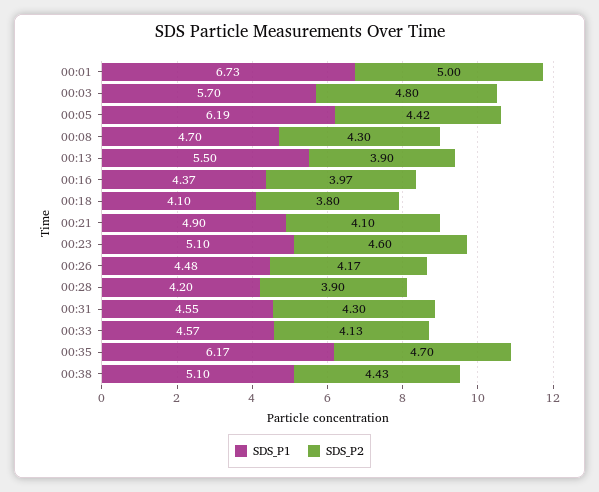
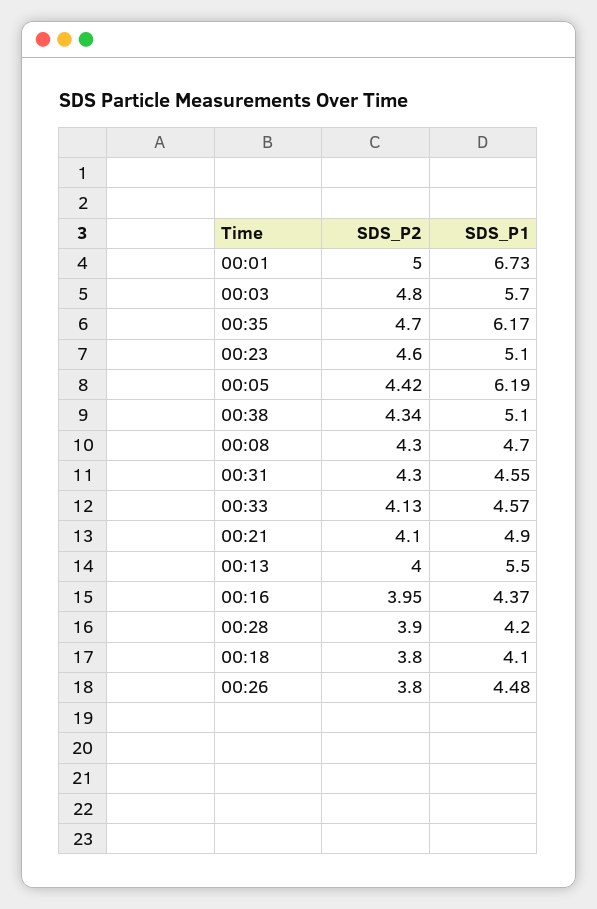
  {
    "SDS_P1": {
      "00:01": 6.73,
      "00:03": 5.7,
      "00:05": 6.19,
      "00:08": 4.7,
      "00:13": 5.5,
      "00:16": 4.37,
      "00:18": 4.1,
      "00:21": 4.9,
      "00:23": 5.1,
      "00:26": 4.48,
      "00:28": 4.2,
      "00:31": 4.55,
      "00:33": 4.57,
      "00:35": 6.17,
      "00:38": 5.1
    },
    "SDS_P2": {
      "00:01": 5,
      "00:03": 4.8,
      "00:05": 4.42,
      "00:08": 4.3,
-     "00:13": 3.9,
+     "00:13": 4,
-     "00:16": 3.97,
+     "00:16": 3.95,
      "00:18": 3.8,
      "00:21": 4.1,
      "00:23": 4.6,
-     "00:26": 4.17,
+     "00:26": 3.8,
      "00:28": 3.9,
      "00:31": 4.3,
      "00:33": 4.13,
      "00:35": 4.7,
-     "00:38": 4.43
+     "00:38": 4.34
    }
  }

